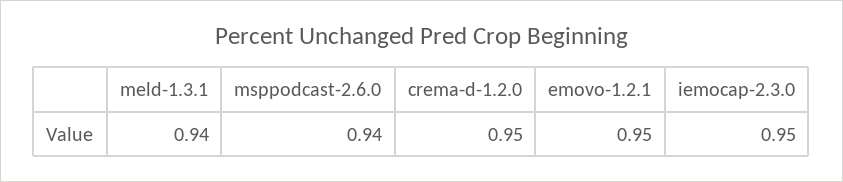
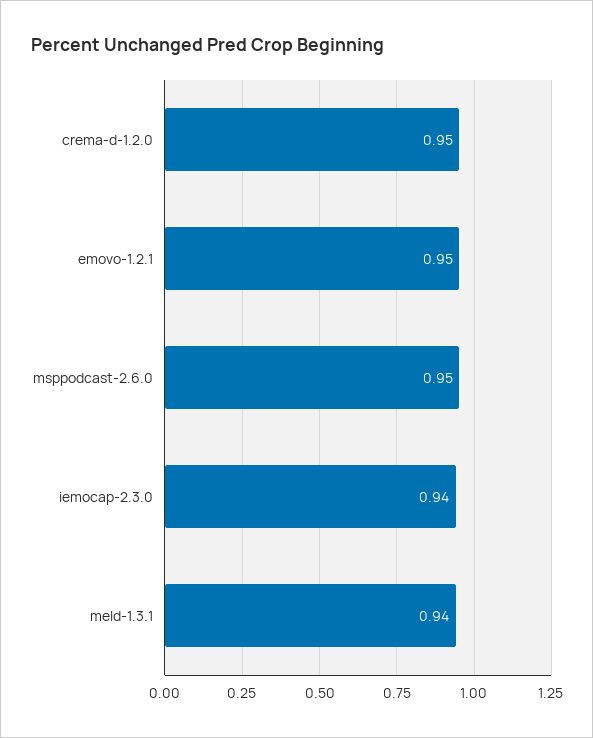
  {
    "meld-1.3.1": 0.94,
-   "msppodcast-2.6.0": 0.94,
+   "msppodcast-2.6.0": 0.95,
    "crema-d-1.2.0": 0.95,
    "emovo-1.2.1": 0.95,
-   "iemocap-2.3.0": 0.95
+   "iemocap-2.3.0": 0.94
  }

